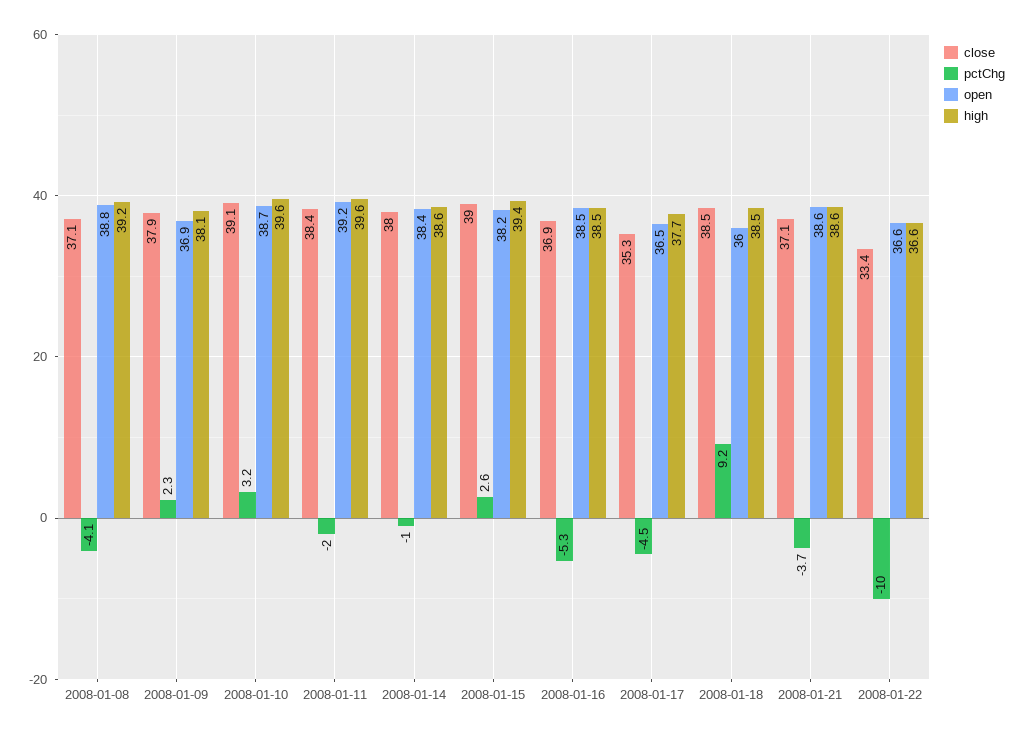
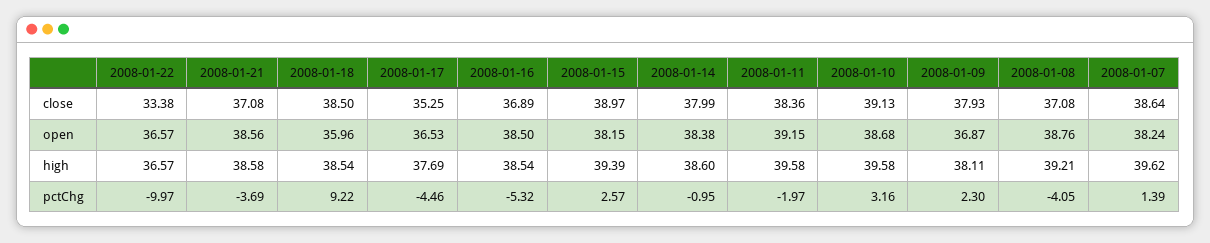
  {
    "close": {
      "2008-01-08": 37.08,
      "2008-01-09": 37.93,
      "2008-01-10": 39.13,
      "2008-01-11": 38.36,
      "2008-01-14": 37.99,
      "2008-01-15": 38.97,
      "2008-01-16": 36.89,
      "2008-01-17": 35.25,
      "2008-01-18": 38.5,
      "2008-01-21": 37.08,
-     "2008-01-22": 33.38
+     "2008-01-22": 33.38,
+     "2008-01-07": 38.64
    },
    "pctChg": {
      "2008-01-08": -4.05,
      "2008-01-09": 2.3,
      "2008-01-10": 3.16,
      "2008-01-11": -1.97,
      "2008-01-14": -0.95,
      "2008-01-15": 2.57,
      "2008-01-16": -5.32,
      "2008-01-17": -4.46,
      "2008-01-18": 9.22,
      "2008-01-21": -3.69,
-     "2008-01-22": -9.97
+     "2008-01-22": -9.97,
+     "2008-01-07": 1.39
    },
    "open": {
      "2008-01-08": 38.76,
      "2008-01-09": 36.87,
      "2008-01-10": 38.68,
      "2008-01-11": 39.15,
      "2008-01-14": 38.38,
      "2008-01-15": 38.15,
      "2008-01-16": 38.5,
      "2008-01-17": 36.53,
      "2008-01-18": 35.96,
      "2008-01-21": 38.56,
-     "2008-01-22": 36.57
+     "2008-01-22": 36.57,
+     "2008-01-07": 38.24
    },
    "high": {
      "2008-01-08": 39.21,
      "2008-01-09": 38.11,
      "2008-01-10": 39.58,
      "2008-01-11": 39.58,
      "2008-01-14": 38.6,
      "2008-01-15": 39.39,
      "2008-01-16": 38.54,
      "2008-01-17": 37.69,
      "2008-01-18": 38.54,
      "2008-01-21": 38.58,
-     "2008-01-22": 36.57
+     "2008-01-22": 36.57,
+     "2008-01-07": 39.62
    }
  }

